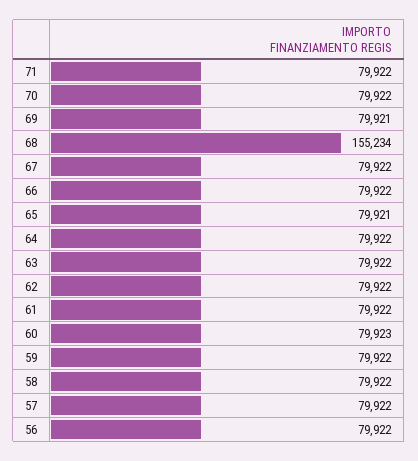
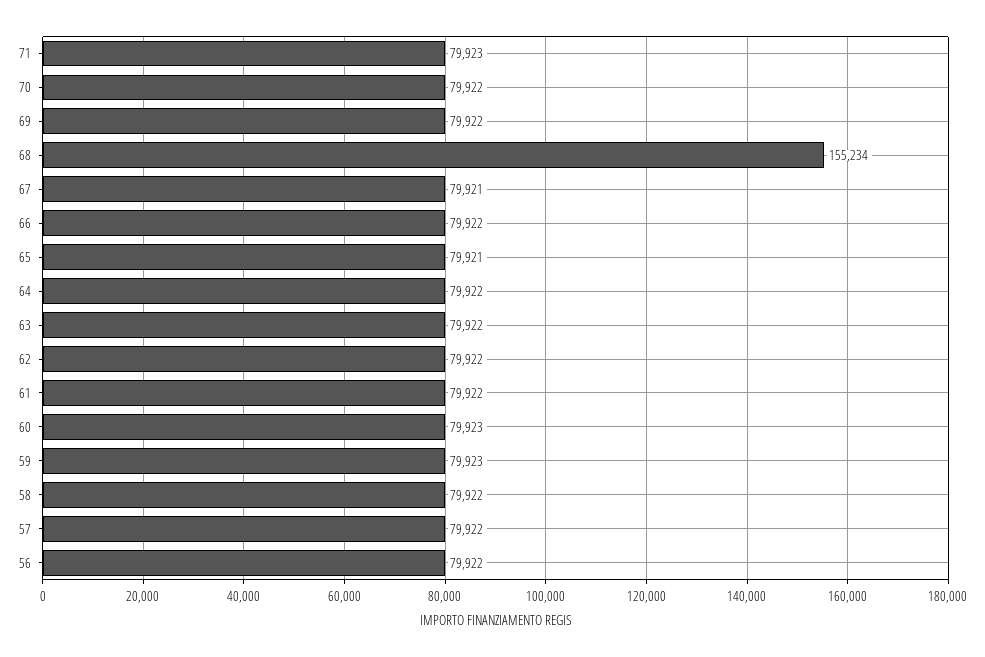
  {
-   "71": 79922,
+   "71": 79923,
    "70": 79922,
-   "69": 79921,
+   "69": 79922,
    "68": 155234,
-   "67": 79922,
+   "67": 79921,
    "66": 79922,
    "65": 79921,
    "64": 79922,
    "63": 79922,
    "62": 79922,
    "61": 79922,
    "60": 79923,
-   "59": 79922,
+   "59": 79923,
    "58": 79922,
    "57": 79922,
    "56": 79922
  }

